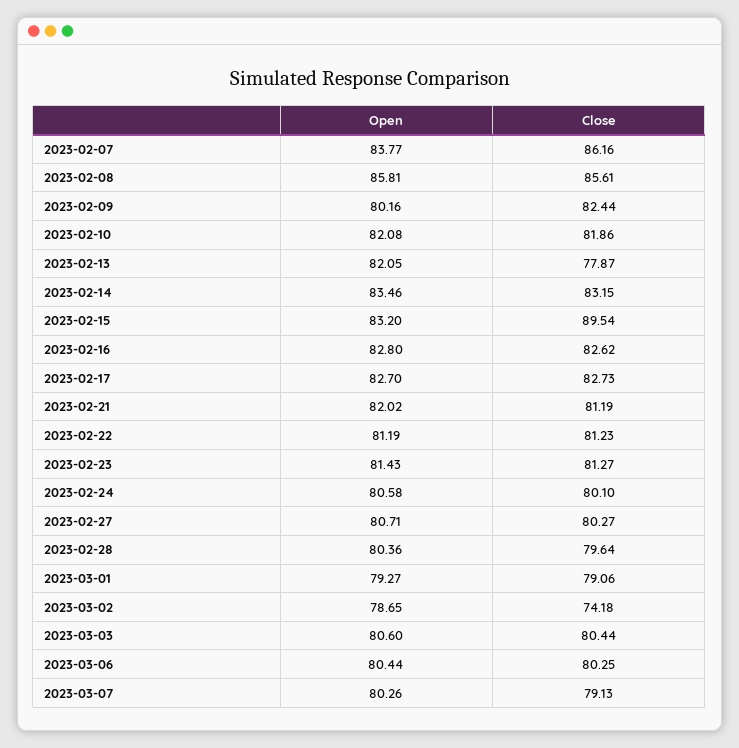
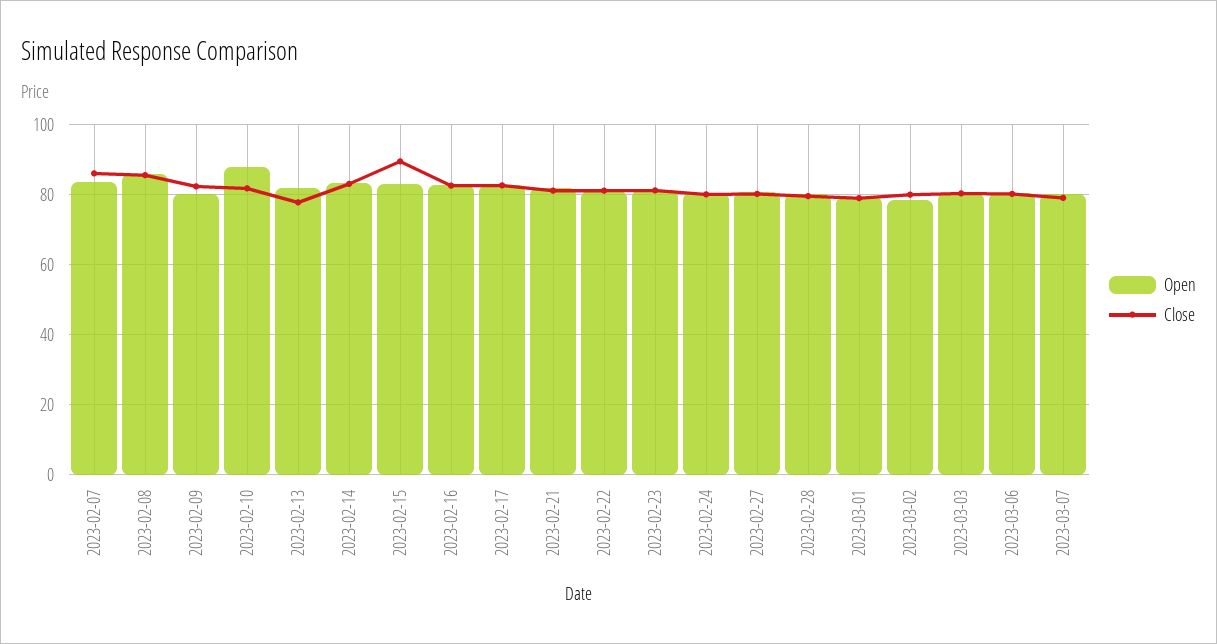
  {
    "Open": {
      "2023-02-07": 83.77,
      "2023-02-08": 85.81,
      "2023-02-09": 80.16,
-     "2023-02-10": 82.08,
+     "2023-02-10": 88,
      "2023-02-13": 82.05,
      "2023-02-14": 83.46,
      "2023-02-15": 83.2,
      "2023-02-16": 82.8,
      "2023-02-17": 82.7,
      "2023-02-21": 82.02,
      "2023-02-22": 81.19,
      "2023-02-23": 81.43,
      "2023-02-24": 80.58,
      "2023-02-27": 80.71,
      "2023-02-28": 80.36,
      "2023-03-01": 79.27,
      "2023-03-02": 78.65,
      "2023-03-03": 80.6,
      "2023-03-06": 80.44,
      "2023-03-07": 80.26
    },
    "Close": {
      "2023-02-07": 86.16,
      "2023-02-08": 85.61,
      "2023-02-09": 82.44,
      "2023-02-10": 81.86,
      "2023-02-13": 77.87,
      "2023-02-14": 83.15,
      "2023-02-15": 89.54,
      "2023-02-16": 82.62,
      "2023-02-17": 82.73,
      "2023-02-21": 81.19,
      "2023-02-22": 81.23,
      "2023-02-23": 81.27,
      "2023-02-24": 80.1,
      "2023-02-27": 80.27,
      "2023-02-28": 79.64,
      "2023-03-01": 79.06,
-     "2023-03-02": 74.18,
+     "2023-03-02": 80,
      "2023-03-03": 80.44,
      "2023-03-06": 80.25,
      "2023-03-07": 79.13
    }
  }

